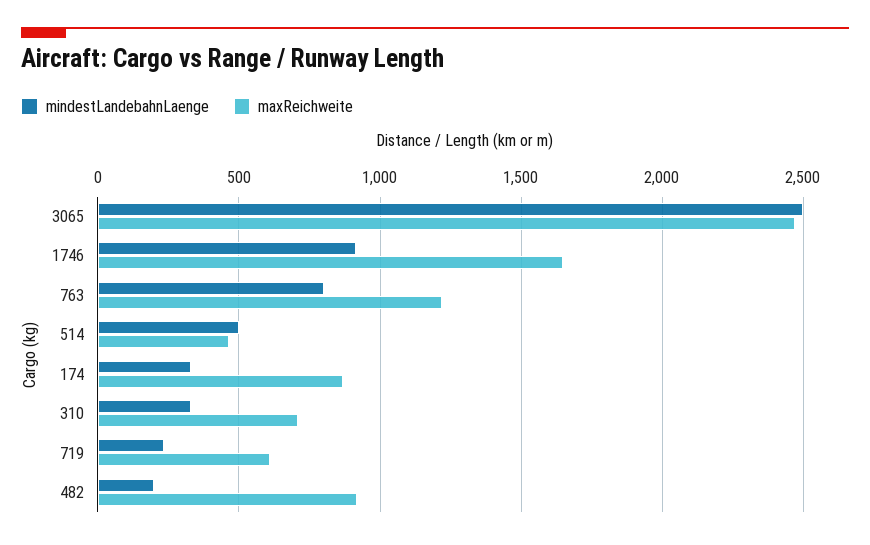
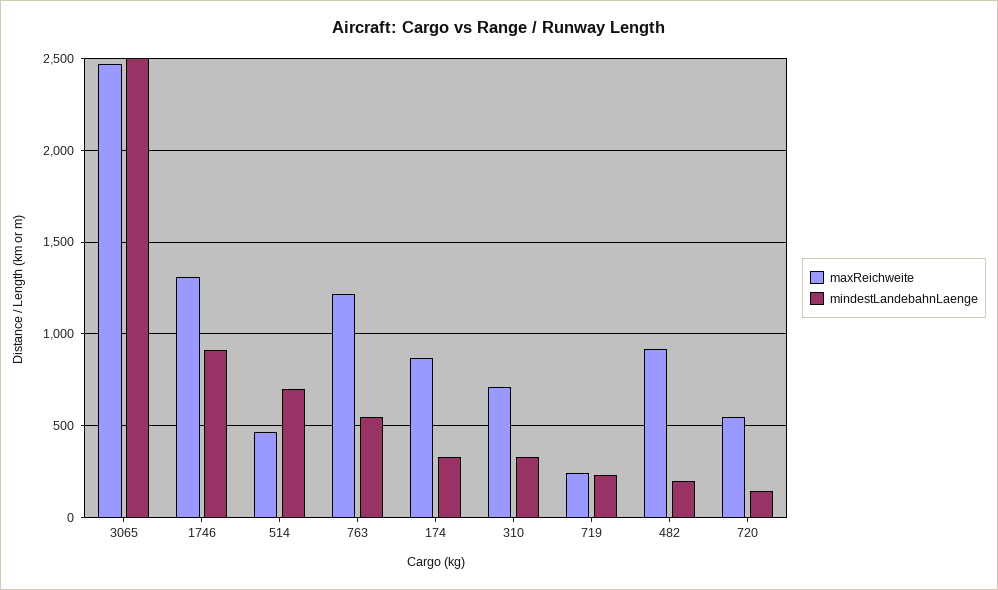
  {
    "mindestLandebahnLaenge": {
      "3065": 2500,
      "1746": 900,
-     "763": 800,
+     "763": 550,
-     "514": 500,
+     "514": 700,
      "174": 350,
      "310": 350,
      "719": 250,
-     "482": 200
+     "482": 200,
+     "720": 150
    },
    "maxReichweite": {
      "3065": 2450,
-     "1746": 1650,
+     "1746": 1300,
      "763": 1200,
      "514": 450,
      "174": 850,
      "310": 700,
-     "719": 600,
+     "719": 250,
-     "482": 900
+     "482": 900,
+     "720": 550
    }
  }

